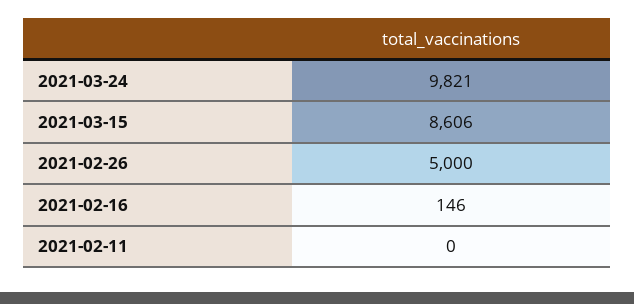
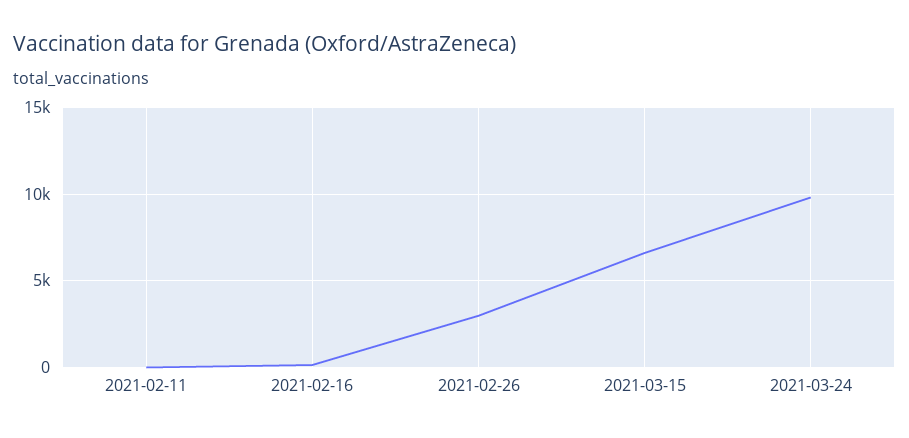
  {
    "2021-03-24": 9821,
-   "2021-03-15": 8606,
+   "2021-03-15": 6500,
-   "2021-02-26": 5000,
+   "2021-02-26": 3000,
    "2021-02-16": 146,
    "2021-02-11": 0
  }

